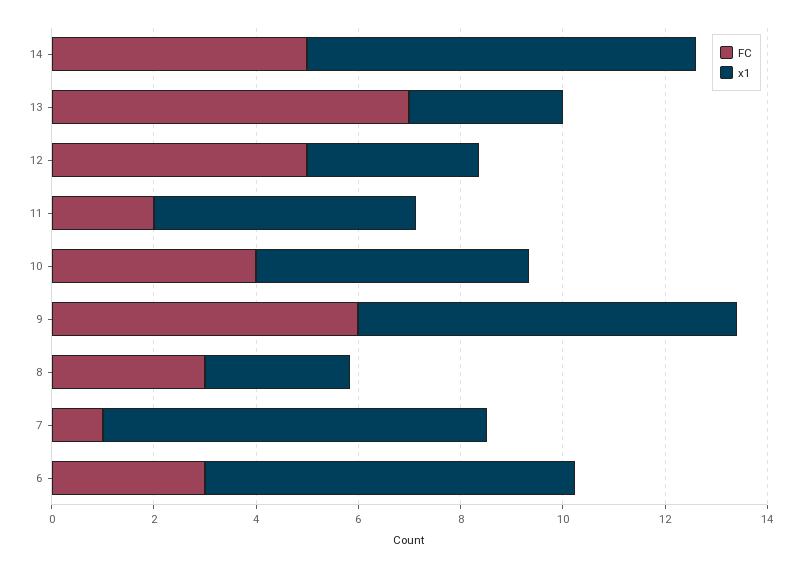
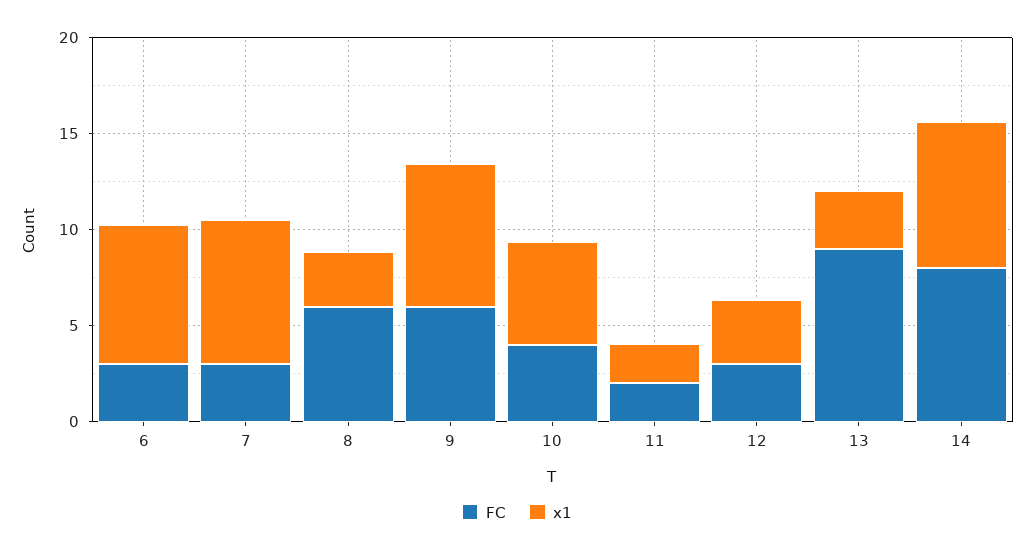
  {
    "FC": {
-     "14": 5,
+     "14": 8,
-     "13": 7,
+     "13": 9,
-     "12": 5,
+     "12": 3,
      "11": 2,
      "10": 4,
      "9": 6,
-     "8": 3,
+     "8": 6,
-     "7": 1,
+     "7": 3,
      "6": 3
    },
    "x1": {
      "14": 7.5,
      "13": 3,
      "12": 3.5,
-     "11": 5,
+     "11": 2,
      "10": 5.5,
      "9": 7.5,
      "8": 3,
      "7": 7.5,
      "6": 7
    }
  }

